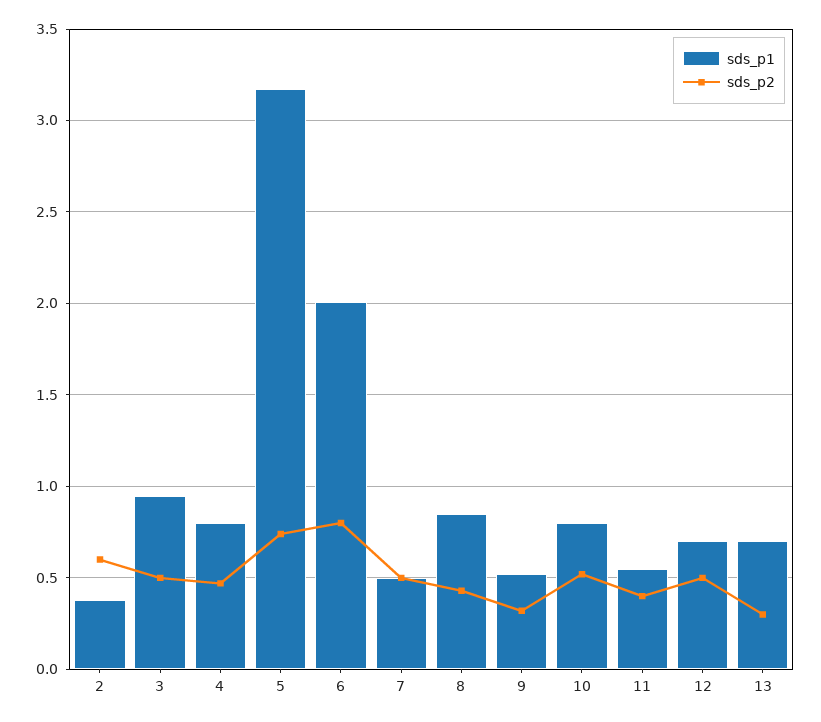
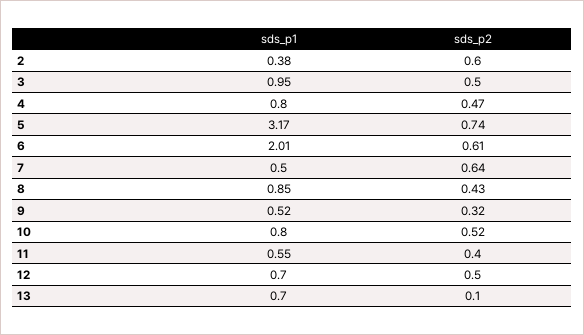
  {
    "sds_p1": {
      "2": 0.38,
      "3": 0.95,
      "4": 0.8,
      "5": 3.17,
      "6": 2.01,
      "7": 0.5,
      "8": 0.85,
      "9": 0.52,
      "10": 0.8,
      "11": 0.55,
      "12": 0.7,
      "13": 0.7
    },
    "sds_p2": {
      "2": 0.6,
      "3": 0.5,
      "4": 0.47,
      "5": 0.74,
-     "6": 0.8,
+     "6": 0.61,
-     "7": 0.5,
+     "7": 0.64,
      "8": 0.43,
      "9": 0.32,
      "10": 0.52,
      "11": 0.4,
      "12": 0.5,
-     "13": 0.3
+     "13": 0.1
    }
  }

